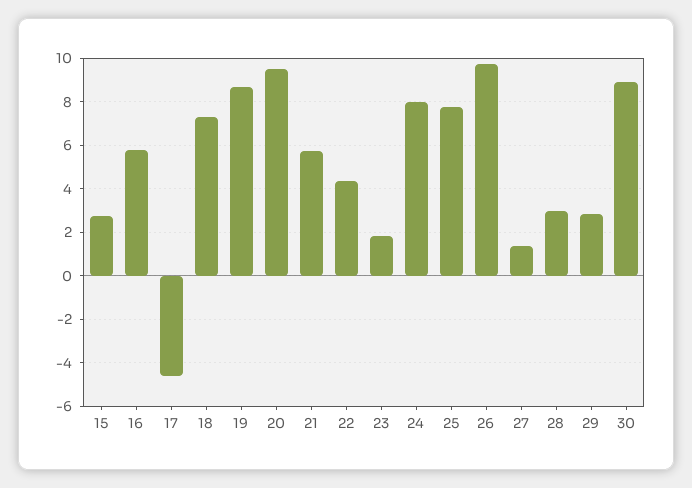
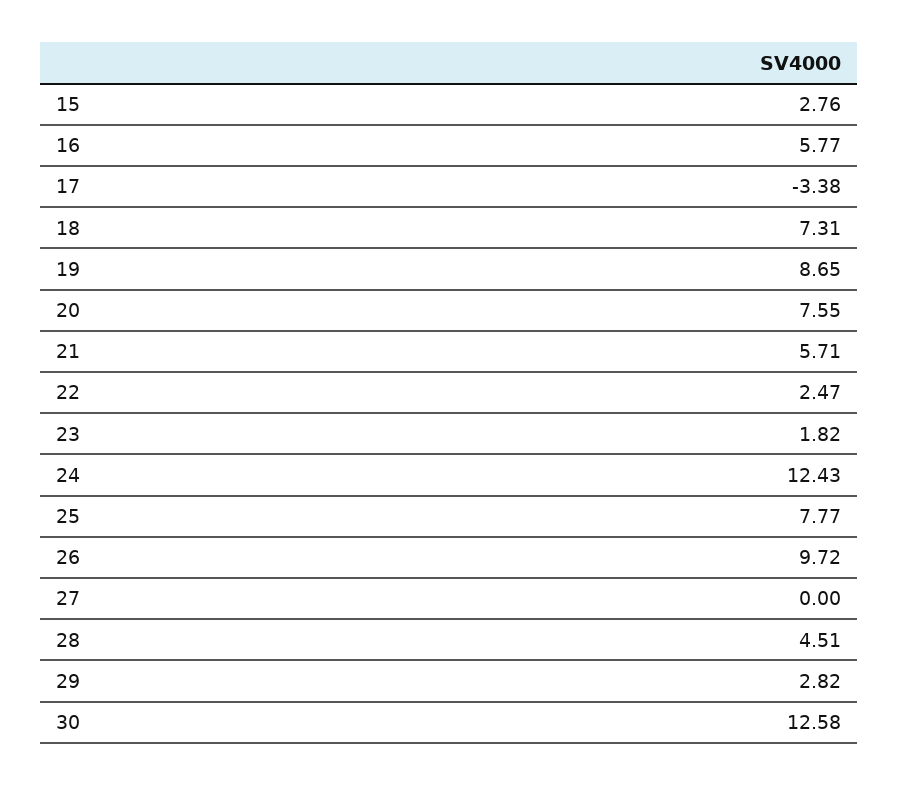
  {
    "15": 2.76,
    "16": 5.77,
-   "17": -4.5,
+   "17": -3.38,
    "18": 7.31,
    "19": 8.65,
-   "20": 9.5,
+   "20": 7.55,
    "21": 5.71,
-   "22": 4.5,
+   "22": 2.47,
    "23": 1.82,
-   "24": 8,
+   "24": 12.43,
    "25": 7.77,
    "26": 9.72,
-   "27": 1.5,
+   "27": 0,
-   "28": 3,
+   "28": 4.51,
    "29": 2.82,
-   "30": 9
+   "30": 12.58
  }

